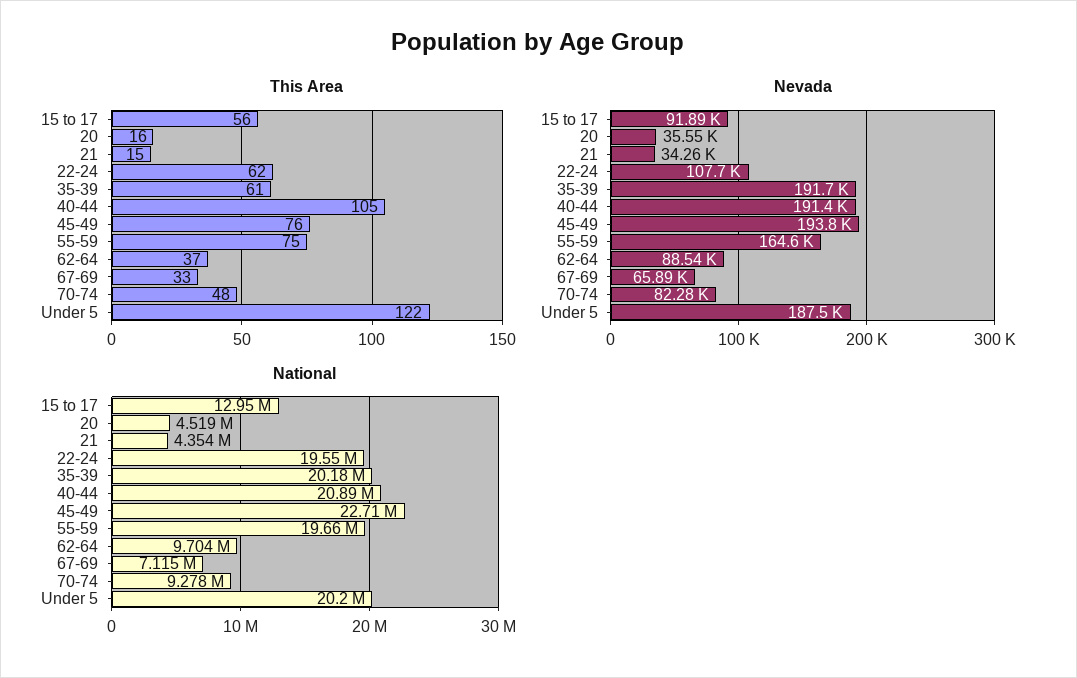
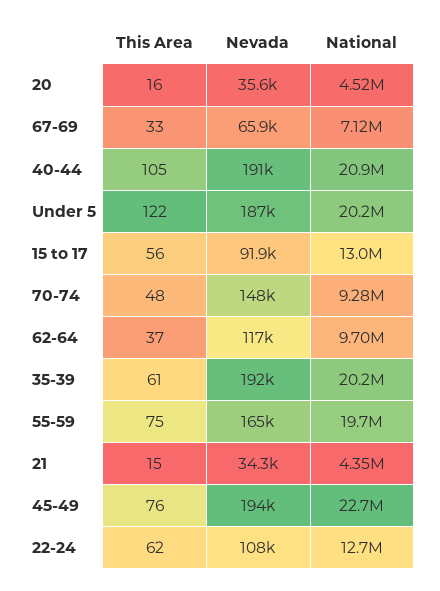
  {
    "This Area": {
      "15 to 17": 56,
      "20": 16,
      "21": 15,
      "22-24": 62,
      "35-39": 61,
      "40-44": 105,
      "45-49": 76,
      "55-59": 75,
      "62-64": 37,
      "67-69": 33,
      "70-74": 48,
      "Under 5": 122
    },
    "Nevada": {
      "15 to 17": 91890,
      "20": 35550,
      "21": 34260,
      "22-24": 107700,
      "35-39": 191700,
      "40-44": 191400,
      "45-49": 193800,
      "55-59": 164600,
-     "62-64": 88540,
+     "62-64": 117000,
      "67-69": 65890,
-     "70-74": 82280,
+     "70-74": 148000,
      "Under 5": 187500
    },
    "National": {
      "15 to 17": 12950000,
      "20": 4519000,
      "21": 4354000,
-     "22-24": 19550000,
+     "22-24": 12700000,
      "35-39": 20180000,
      "40-44": 20890000,
      "45-49": 22710000,
      "55-59": 19660000,
      "62-64": 9704000,
      "67-69": 7115000,
      "70-74": 9278000,
      "Under 5": 20200000
    }
  }

